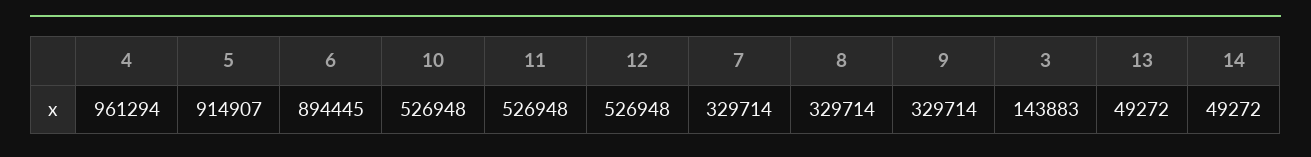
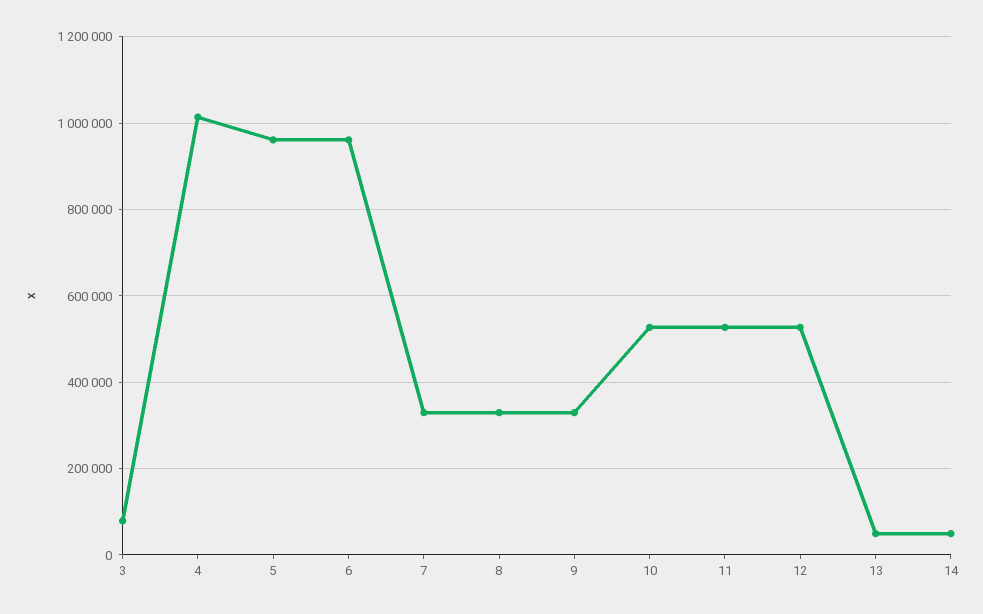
  {
-   "4": 961294,
+   "4": 1020000,
-   "5": 914907,
+   "5": 960000,
-   "6": 894445,
+   "6": 960000,
    "10": 526948,
    "11": 526948,
    "12": 526948,
    "7": 329714,
    "8": 329714,
    "9": 329714,
-   "3": 143883,
+   "3": 80000,
    "13": 49272,
    "14": 49272
  }

